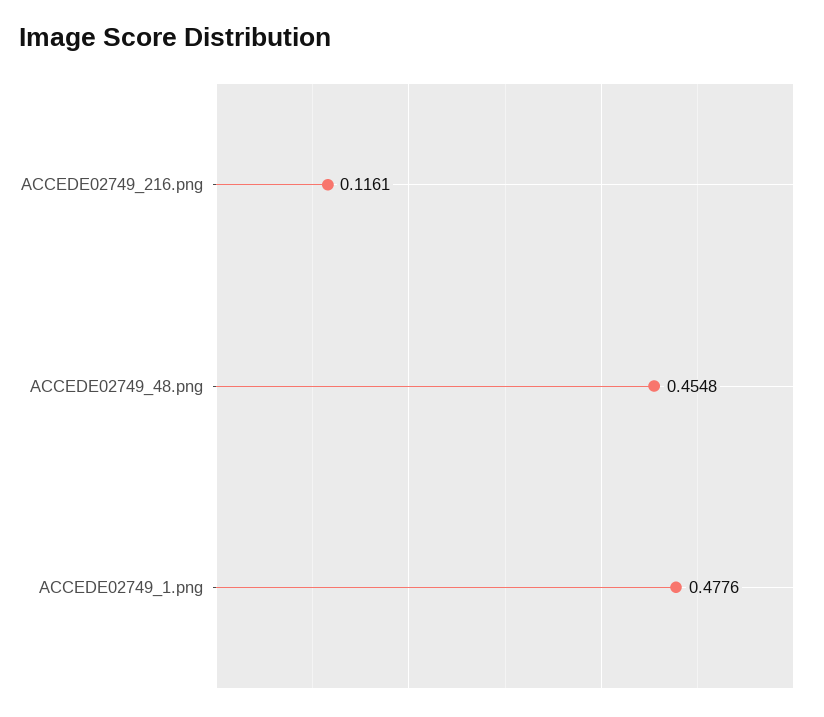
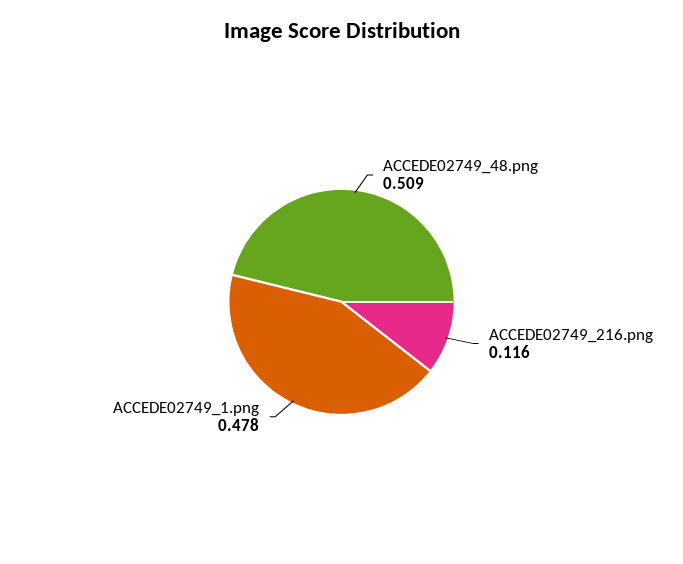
  {
    "ACCEDE02749_216.png": 0.1161,
-   "ACCEDE02749_48.png": 0.4548,
+   "ACCEDE02749_48.png": 0.509,
    "ACCEDE02749_1.png": 0.4776
  }

